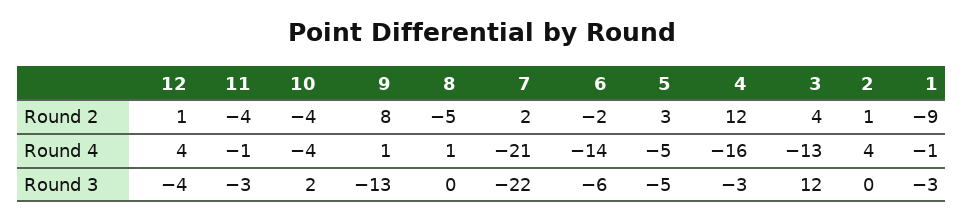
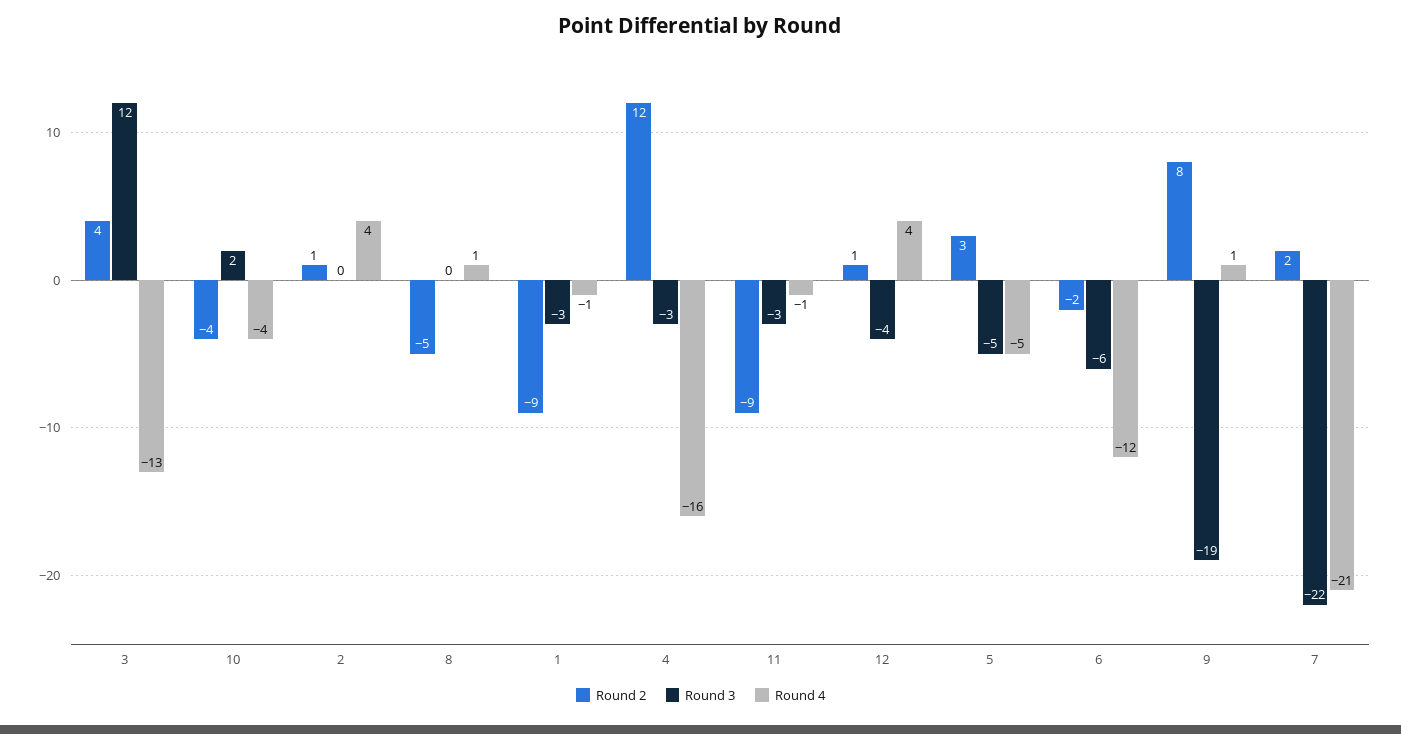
  {
    "Round 2": {
      "12": 1,
-     "11": -4,
+     "11": -9,
      "10": -4,
      "9": 8,
      "8": -5,
      "7": 2,
      "6": -2,
      "5": 3,
      "4": 12,
      "3": 4,
      "2": 1,
      "1": -9
    },
    "Round 4": {
      "12": 4,
      "11": -1,
      "10": -4,
      "9": 1,
      "8": 1,
      "7": -21,
-     "6": -14,
+     "6": -12,
      "5": -5,
      "4": -16,
      "3": -13,
      "2": 4,
      "1": -1
    },
    "Round 3": {
      "12": -4,
      "11": -3,
      "10": 2,
-     "9": -13,
+     "9": -19,
      "8": 0,
      "7": -22,
      "6": -6,
      "5": -5,
      "4": -3,
      "3": 12,
      "2": 0,
      "1": -3
    }
  }

